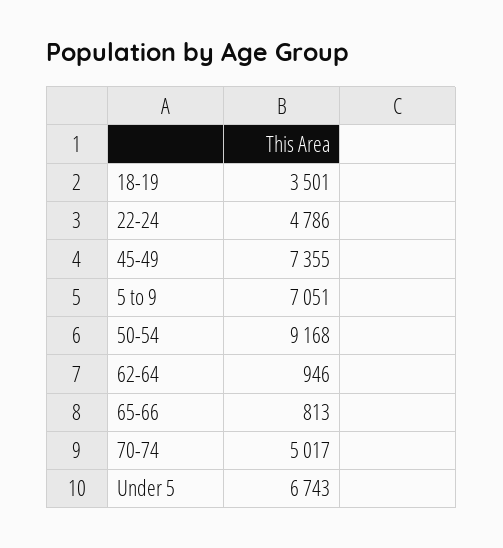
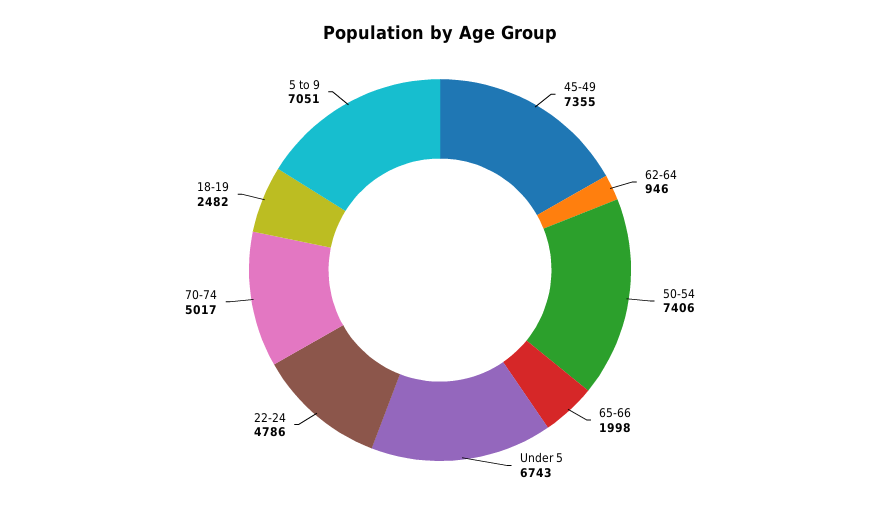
  {
-   "18-19": 3501,
+   "18-19": 2482,
    "22-24": 4786,
    "45-49": 7355,
    "5 to 9": 7051,
-   "50-54": 9168,
+   "50-54": 7406,
    "62-64": 946,
-   "65-66": 813,
+   "65-66": 1998,
    "70-74": 5017,
    "Under 5": 6743
  }

